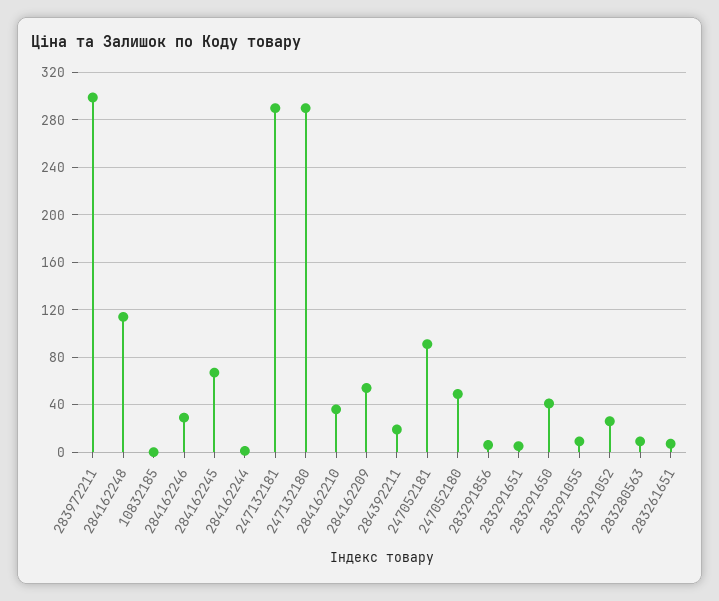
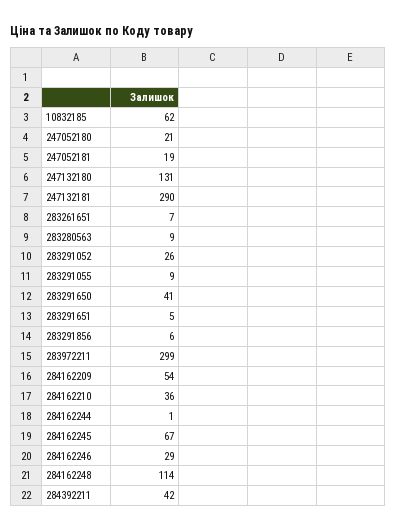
  {
    "283972211": 299,
    "284162248": 114,
-   "10832185": 0,
+   "10832185": 62,
    "284162246": 29,
    "284162245": 67,
    "284162244": 1,
    "247132181": 290,
-   "247132180": 290,
+   "247132180": 131,
    "284162210": 36,
    "284162209": 54,
-   "284392211": 20,
+   "284392211": 42,
-   "247052181": 90,
+   "247052181": 19,
-   "247052180": 50,
+   "247052180": 21,
    "283291856": 6,
    "283291651": 5,
    "283291650": 41,
    "283291055": 9,
    "283291052": 26,
    "283280563": 9,
    "283261651": 7
  }

